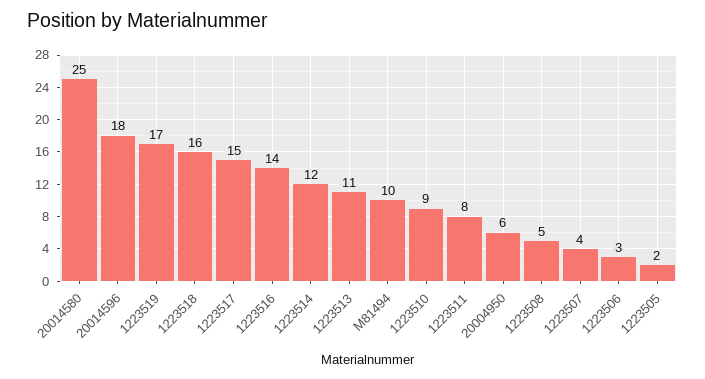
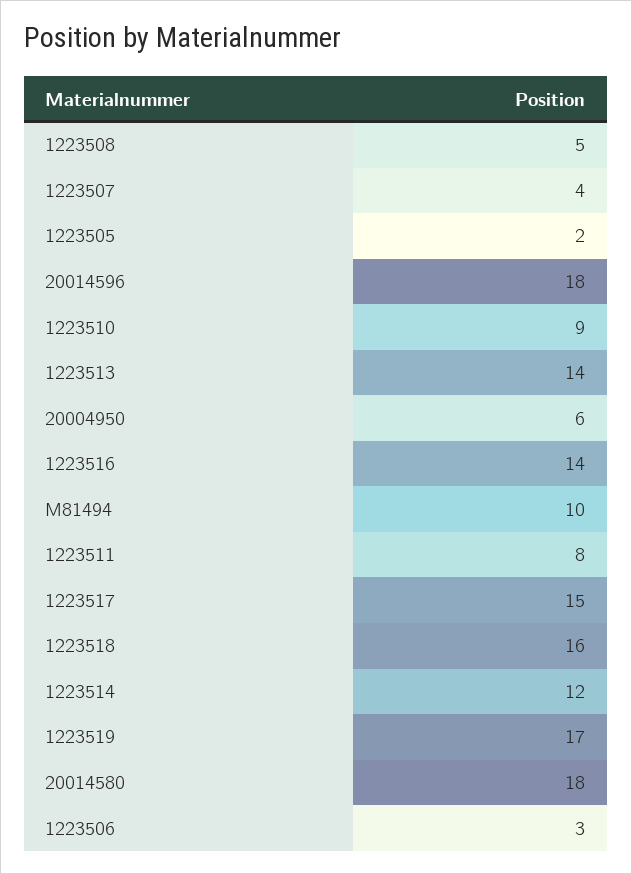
  {
-   "20014580": 25,
+   "20014580": 18,
    "20014596": 18,
    "1223519": 17,
    "1223518": 16,
    "1223517": 15,
    "1223516": 14,
    "1223514": 12,
-   "1223513": 11,
+   "1223513": 14,
    "M81494": 10,
    "1223510": 9,
    "1223511": 8,
    "20004950": 6,
    "1223508": 5,
    "1223507": 4,
    "1223506": 3,
    "1223505": 2
  }

